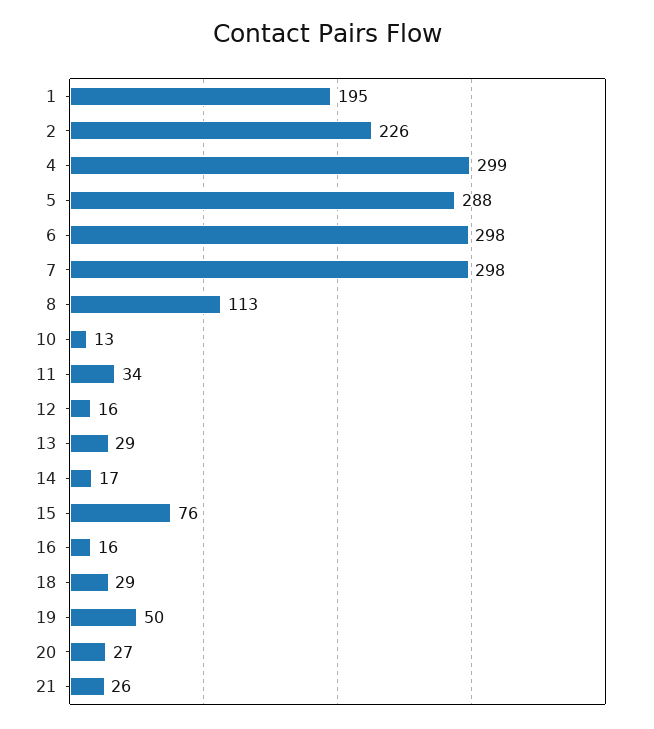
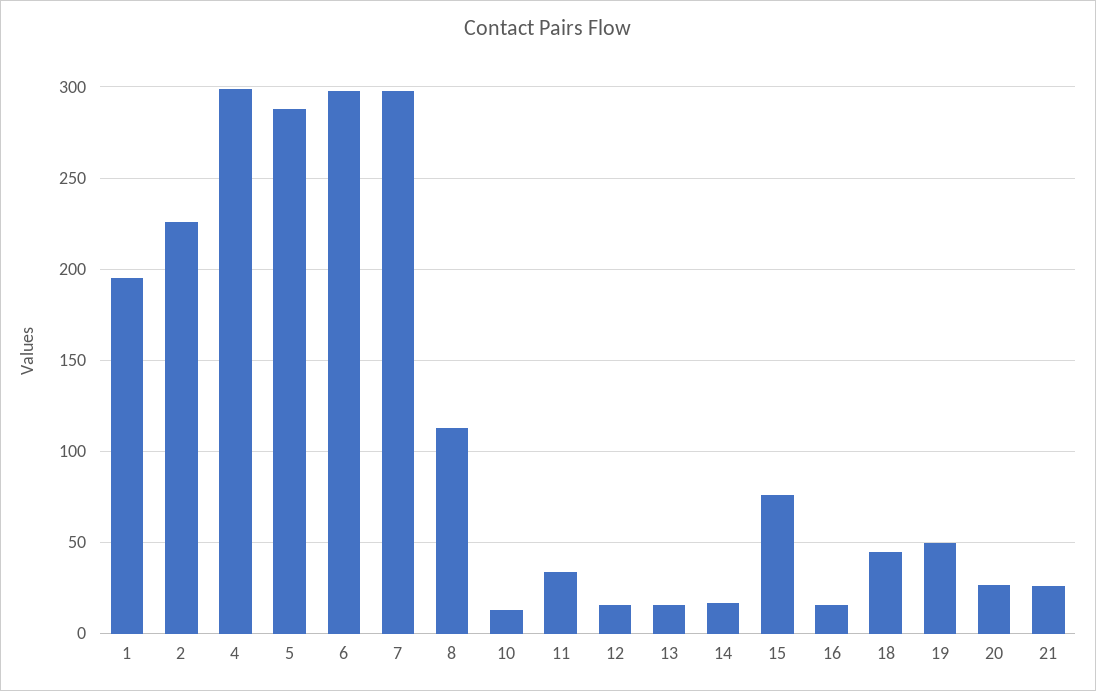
  {
    "1": 195,
    "2": 226,
    "4": 299,
    "5": 288,
    "6": 298,
    "7": 298,
    "8": 113,
    "10": 13,
    "11": 34,
    "12": 16,
-   "13": 29,
+   "13": 15,
    "14": 17,
    "15": 76,
    "16": 16,
-   "18": 29,
+   "18": 45,
    "19": 50,
    "20": 27,
    "21": 26
  }

